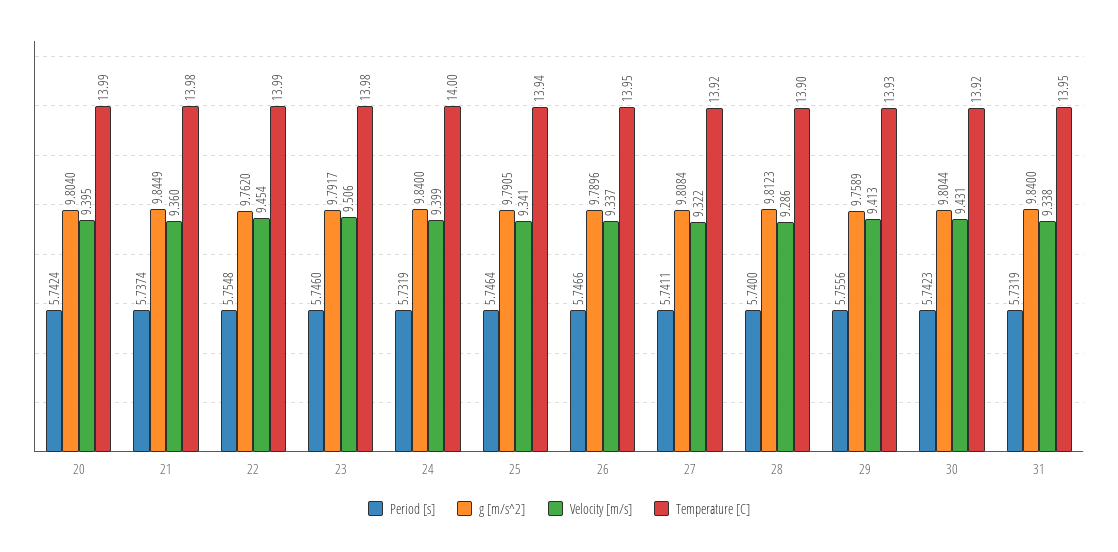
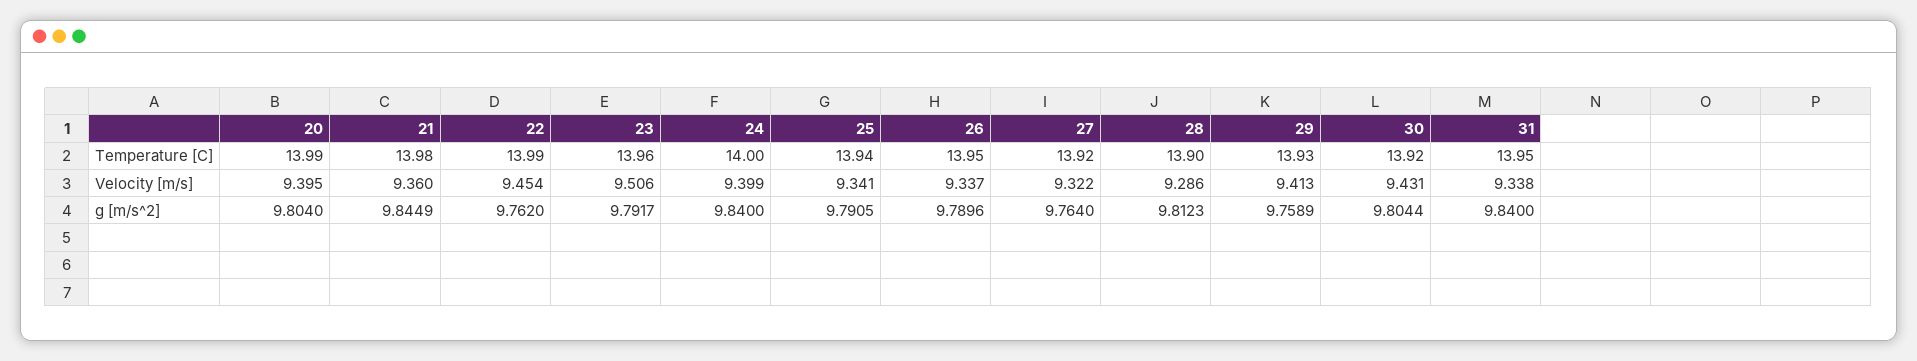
  {
-   "Period [s]": {
-     "20": 5.7424,
-     "21": 5.7374,
-     "22": 5.7548,
-     "23": 5.746,
-     "24": 5.7319,
-     "25": 5.7464,
-     "26": 5.7466,
-     "27": 5.7411,
-     "28": 5.74,
-     "29": 5.7556,
-     "30": 5.7423,
-     "31": 5.7319
-   },
    "g [m/s^2]": {
      "20": 9.804,
      "21": 9.8449,
      "22": 9.762,
      "23": 9.7917,
      "24": 9.84,
      "25": 9.7905,
      "26": 9.7896,
-     "27": 9.8084,
+     "27": 9.764,
      "28": 9.8123,
      "29": 9.7589,
      "30": 9.8044,
      "31": 9.84
    },
    "Velocity [m/s]": {
      "20": 9.395,
      "21": 9.36,
      "22": 9.454,
      "23": 9.506,
      "24": 9.399,
      "25": 9.341,
      "26": 9.337,
      "27": 9.322,
      "28": 9.286,
      "29": 9.413,
      "30": 9.431,
      "31": 9.338
    },
    "Temperature [C]": {
      "20": 13.99,
      "21": 13.98,
      "22": 13.99,
-     "23": 13.98,
+     "23": 13.96,
      "24": 14,
      "25": 13.94,
      "26": 13.95,
      "27": 13.92,
      "28": 13.9,
      "29": 13.93,
      "30": 13.92,
      "31": 13.95
    }
  }

